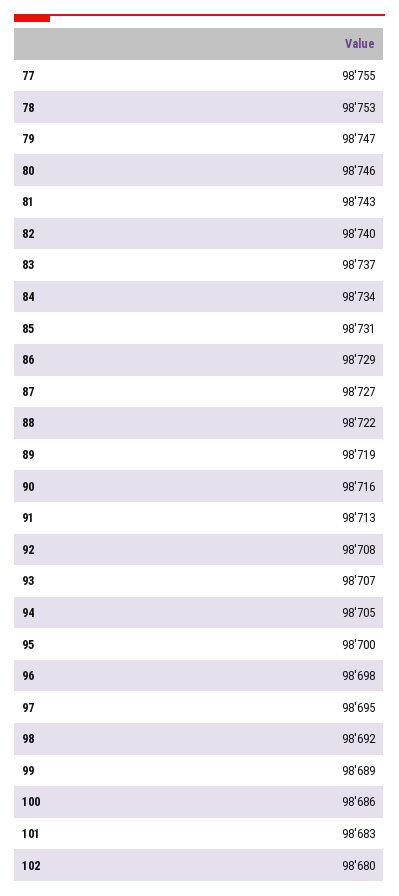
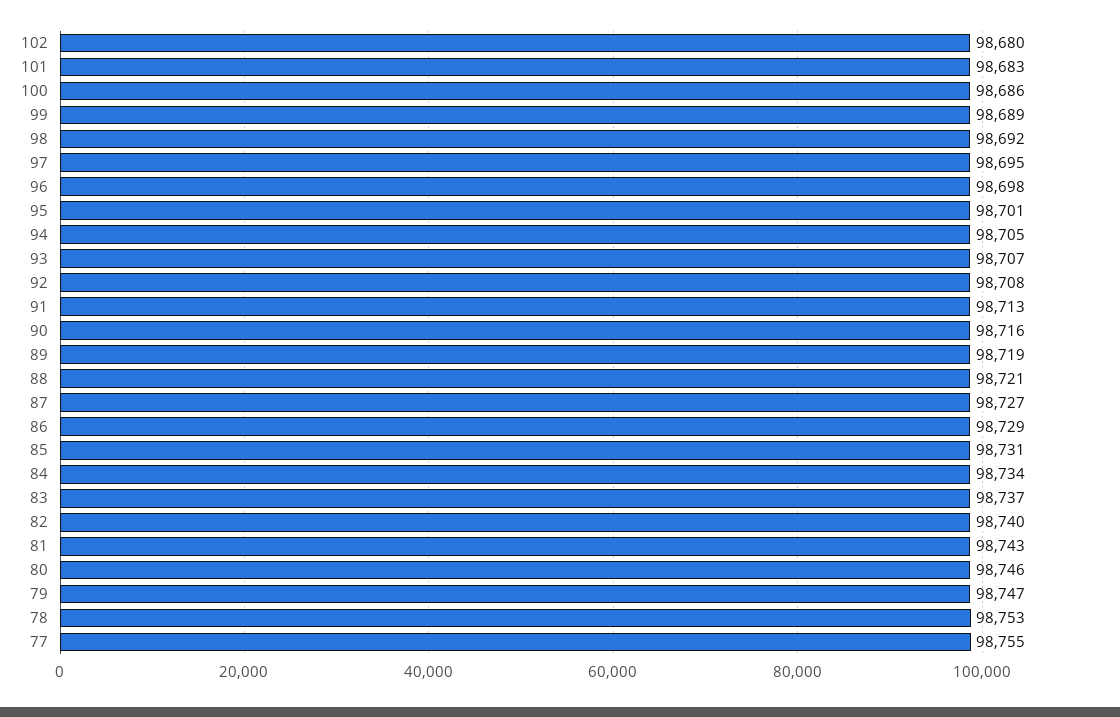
  {
    "77": 98755,
    "78": 98753,
    "79": 98747,
    "80": 98746,
    "81": 98743,
    "82": 98740,
    "83": 98737,
    "84": 98734,
    "85": 98731,
    "86": 98729,
    "87": 98727,
-   "88": 98722,
+   "88": 98721,
    "89": 98719,
    "90": 98716,
    "91": 98713,
    "92": 98708,
    "93": 98707,
    "94": 98705,
-   "95": 98700,
+   "95": 98701,
    "96": 98698,
    "97": 98695,
    "98": 98692,
    "99": 98689,
    "100": 98686,
    "101": 98683,
    "102": 98680
  }

